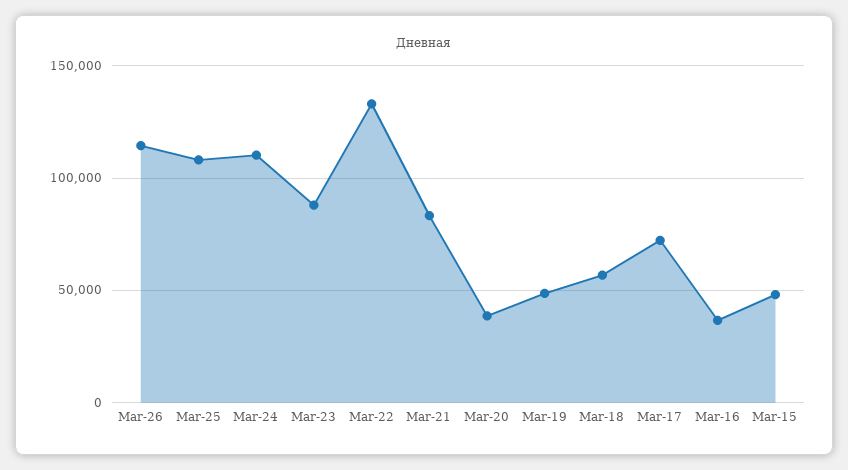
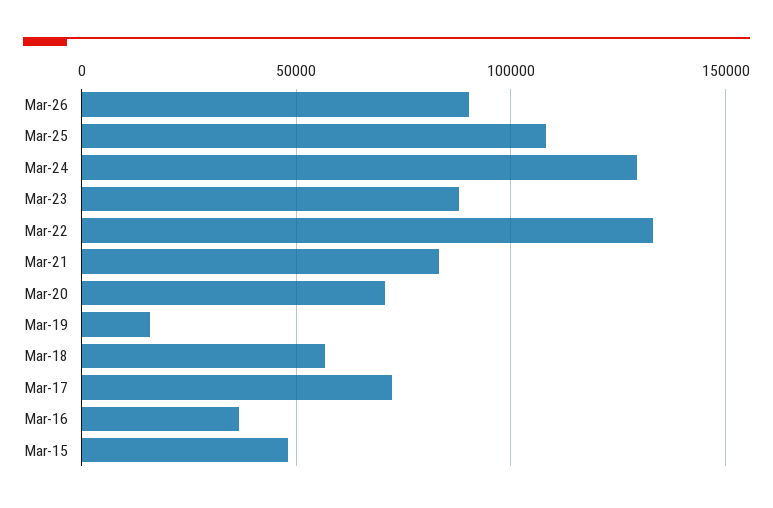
  {
-   "Mar-26": 115000,
+   "Mar-26": 90000,
    "Mar-25": 110000,
-   "Mar-24": 110000,
+   "Mar-24": 130000,
    "Mar-23": 90000,
    "Mar-22": 135000,
    "Mar-21": 85000,
-   "Mar-20": 40000,
+   "Mar-20": 70000,
-   "Mar-19": 50000,
+   "Mar-19": 15000,
    "Mar-18": 55000,
    "Mar-17": 70000,
    "Mar-16": 35000,
    "Mar-15": 50000
  }

